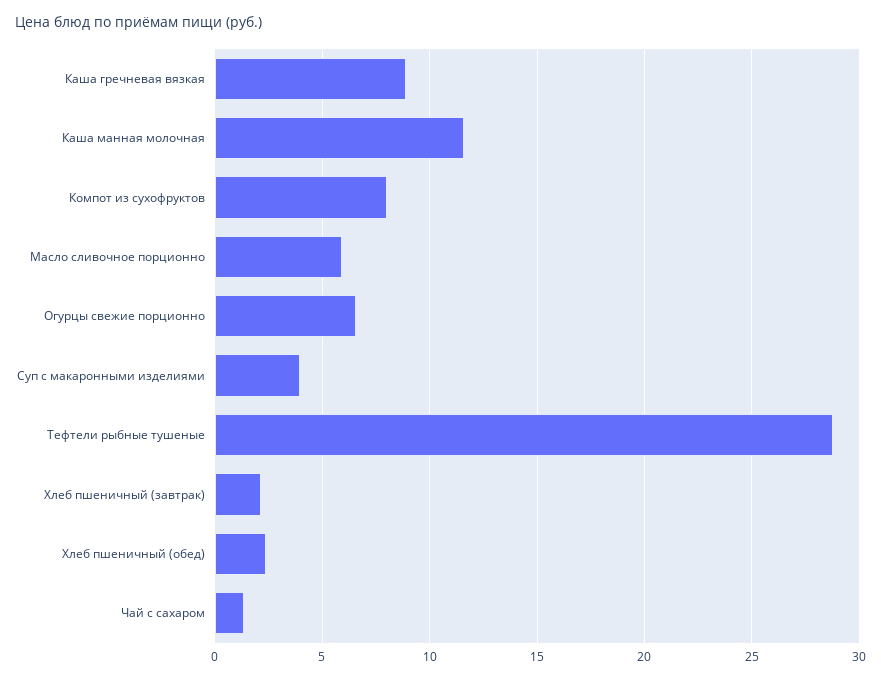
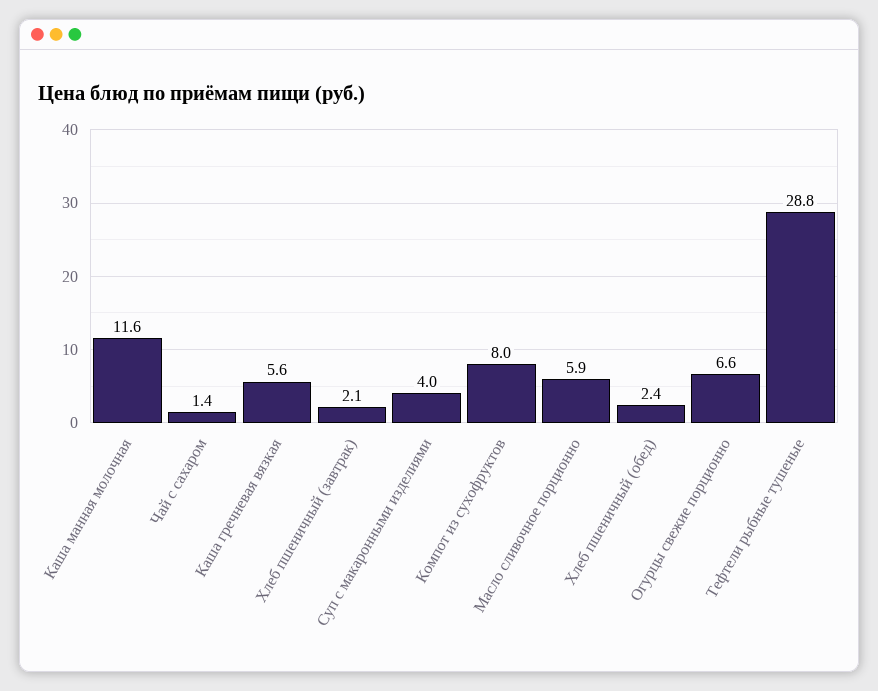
  {
-   "Каша гречневая вязкая": 9,
+   "Каша гречневая вязкая": 5.6,
    "Каша манная молочная": 11.6,
    "Компот из сухофруктов": 8,
    "Масло сливочное порционно": 5.9,
    "Огурцы свежие порционно": 6.6,
    "Суп с макаронными изделиями": 4,
    "Тефтели рыбные тушеные": 28.8,
    "Хлеб пшеничный (завтрак)": 2.1,
    "Хлеб пшеничный (обед)": 2.4,
    "Чай с сахаром": 1.4
  }

